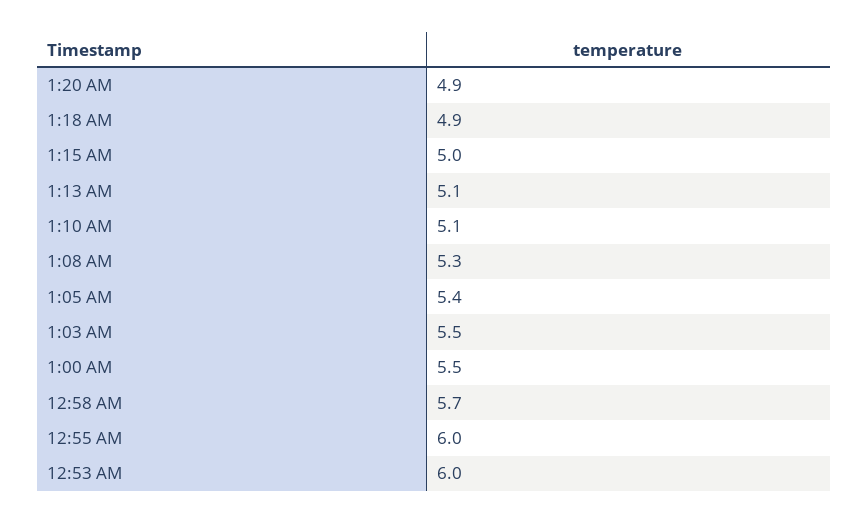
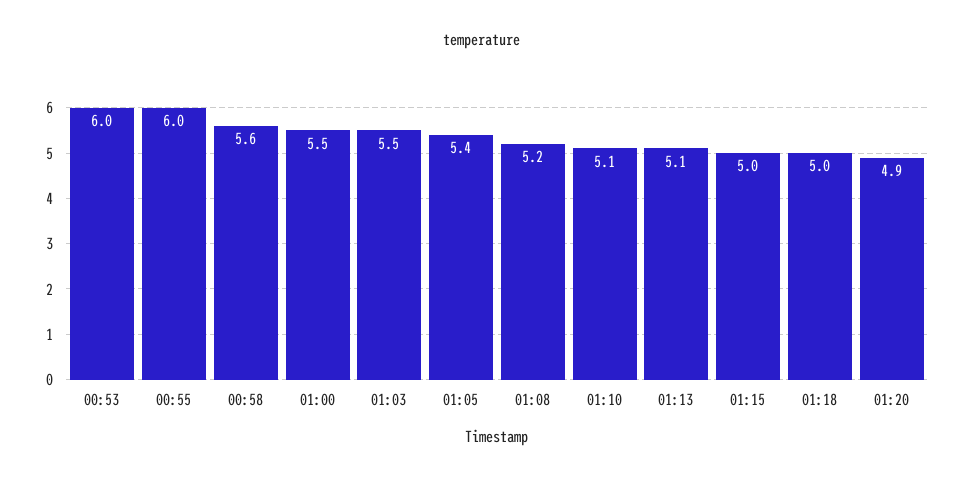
  {
    "1:20 AM": 4.9,
-   "1:18 AM": 4.9,
+   "1:18 AM": 5,
    "1:15 AM": 5,
    "1:13 AM": 5.1,
    "1:10 AM": 5.1,
-   "1:08 AM": 5.3,
+   "1:08 AM": 5.2,
    "1:05 AM": 5.4,
    "1:03 AM": 5.5,
    "1:00 AM": 5.5,
-   "12:58 AM": 5.7,
+   "12:58 AM": 5.6,
    "12:55 AM": 6,
    "12:53 AM": 6
  }

